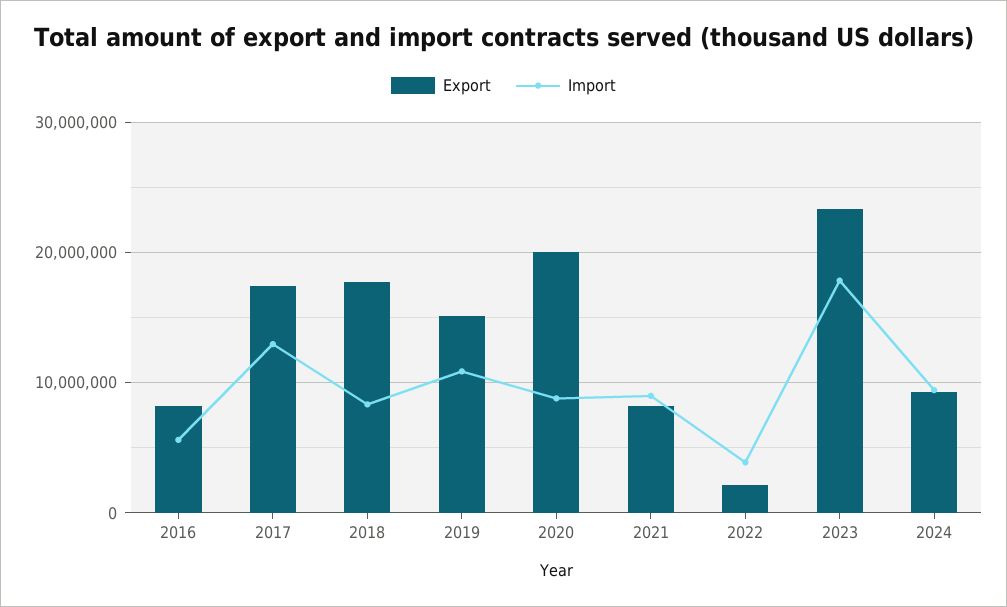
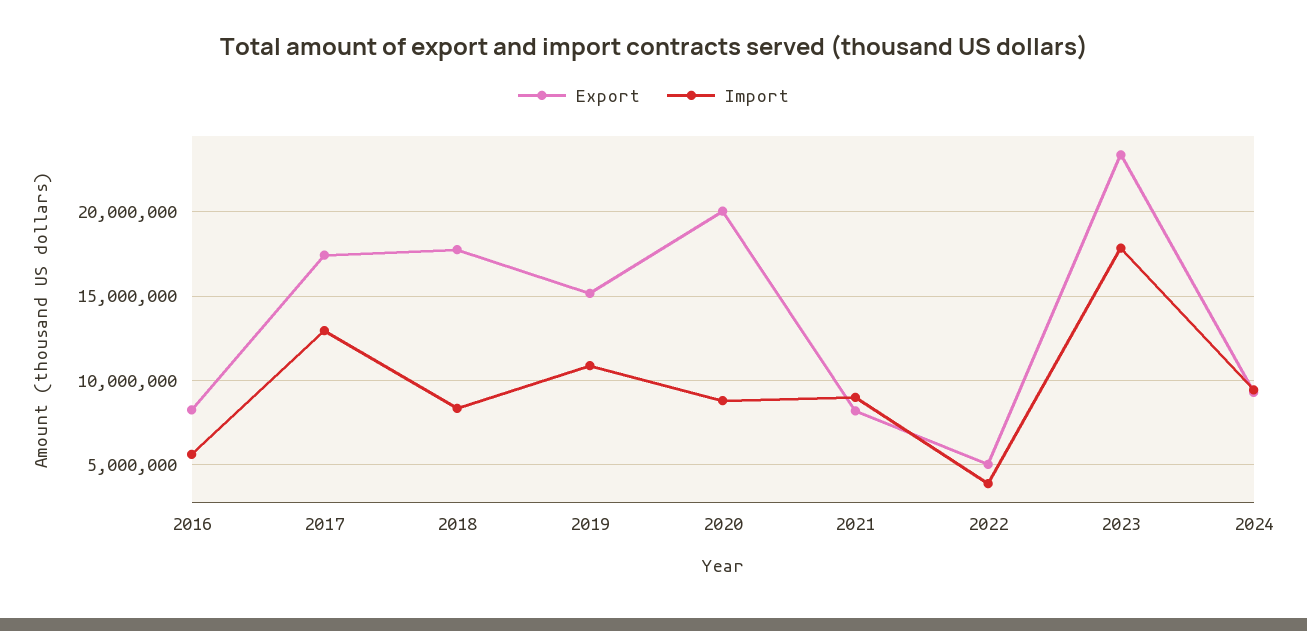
  {
    "Export": {
      "2016": 8000000,
      "2017": 17500000,
      "2018": 18000000,
      "2019": 15000000,
      "2020": 20000000,
      "2021": 8000000,
-     "2022": 2000000,
+     "2022": 5000000,
      "2023": 23500000,
      "2024": 9500000
    },
    "Import": {
      "2016": 5500000,
      "2017": 13000000,
      "2018": 8500000,
      "2019": 11000000,
      "2020": 9000000,
      "2021": 9000000,
      "2022": 4000000,
      "2023": 18000000,
      "2024": 9500000
    }
  }

